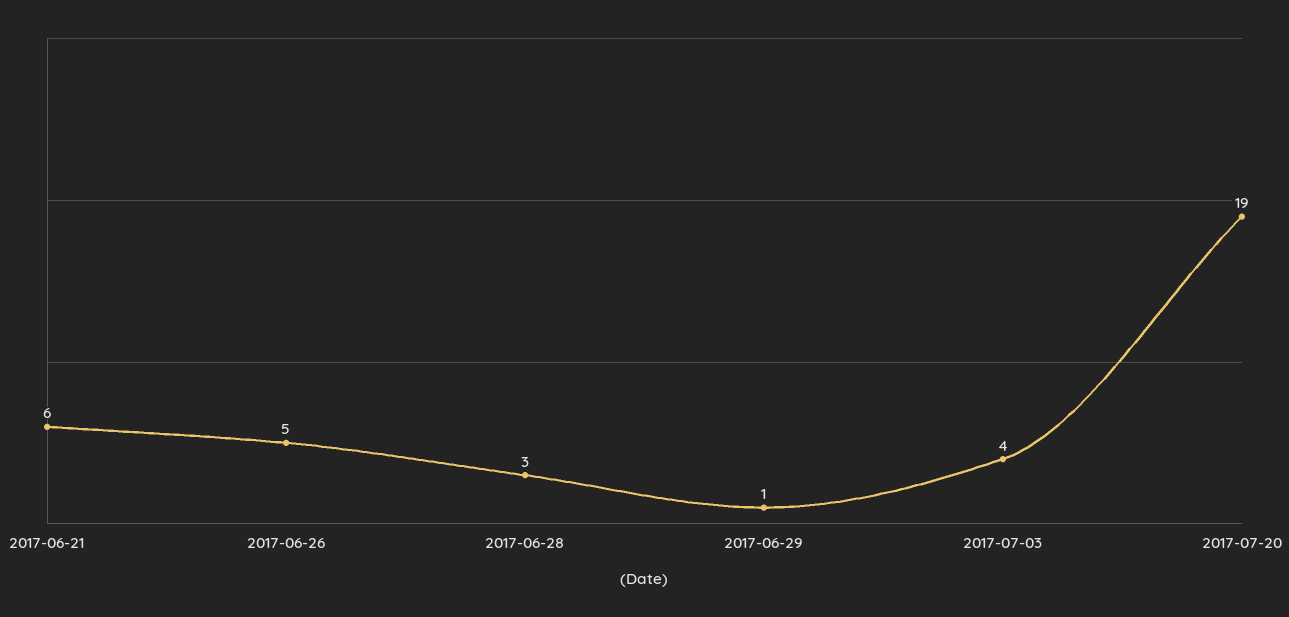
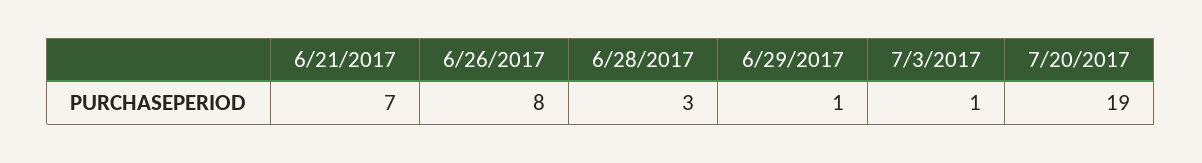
  {
-   "2017-06-21": 6,
+   "2017-06-21": 7,
-   "2017-06-26": 5,
+   "2017-06-26": 8,
    "2017-06-28": 3,
    "2017-06-29": 1,
-   "2017-07-03": 4,
+   "2017-07-03": 1,
    "2017-07-20": 19
  }

